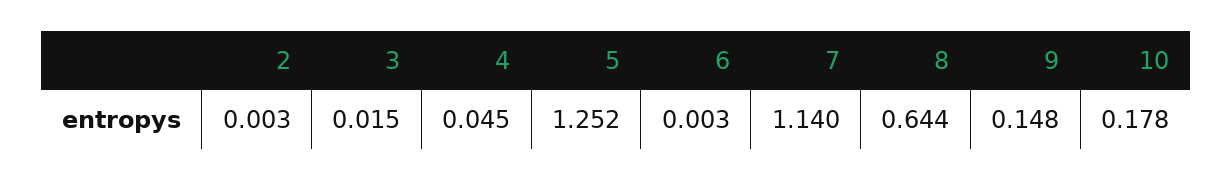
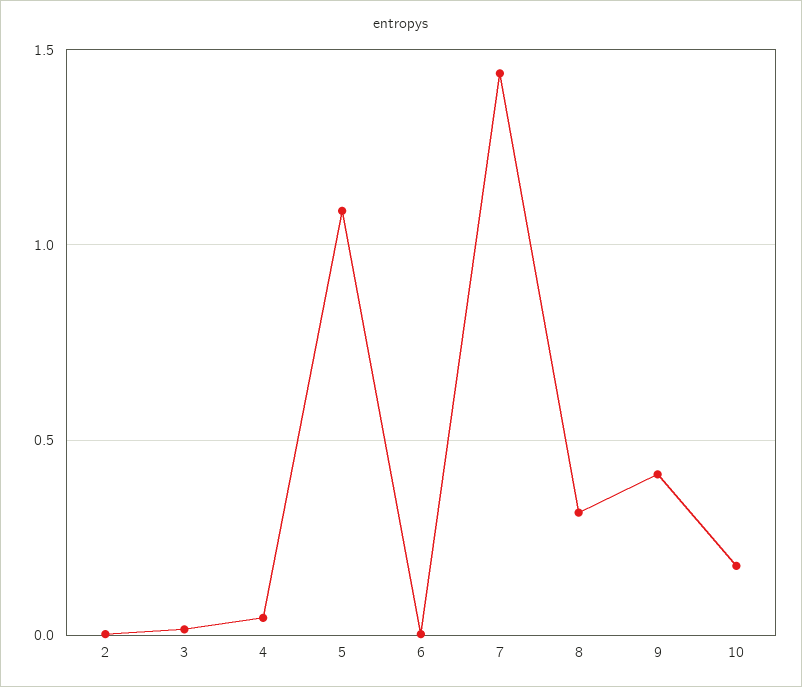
  {
    "2": 0.003,
    "3": 0.015,
    "4": 0.045,
-   "5": 1.252,
+   "5": 1.1,
    "6": 0.003,
-   "7": 1.14,
+   "7": 1.45,
-   "8": 0.644,
+   "8": 0.3,
-   "9": 0.148,
+   "9": 0.4,
    "10": 0.178
  }

